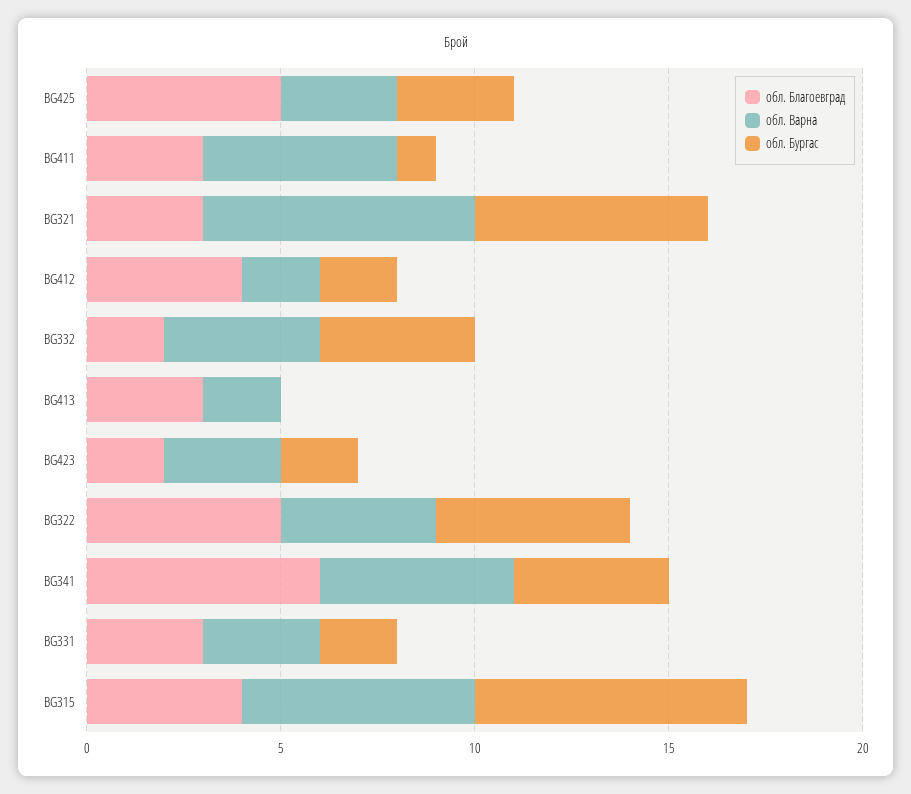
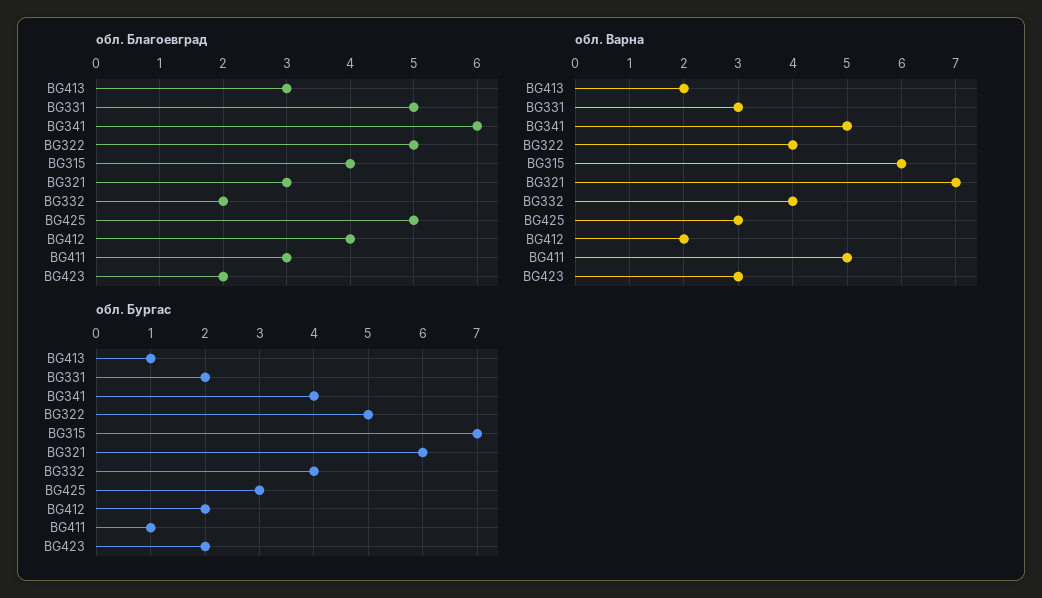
  {
    "обл. Благоевград": {
      "BG425": 5,
      "BG411": 3,
      "BG321": 3,
      "BG412": 4,
      "BG332": 2,
      "BG413": 3,
      "BG423": 2,
      "BG322": 5,
      "BG341": 6,
-     "BG331": 3,
+     "BG331": 5,
      "BG315": 4
    },
    "обл. Варна": {
      "BG425": 3,
      "BG411": 5,
      "BG321": 7,
      "BG412": 2,
      "BG332": 4,
      "BG413": 2,
      "BG423": 3,
      "BG322": 4,
      "BG341": 5,
      "BG331": 3,
      "BG315": 6
    },
    "обл. Бургас": {
      "BG425": 3,
      "BG411": 1,
      "BG321": 6,
      "BG412": 2,
      "BG332": 4,
-     "BG413": 0,
+     "BG413": 1,
      "BG423": 2,
      "BG322": 5,
      "BG341": 4,
      "BG331": 2,
      "BG315": 7
    }
  }

